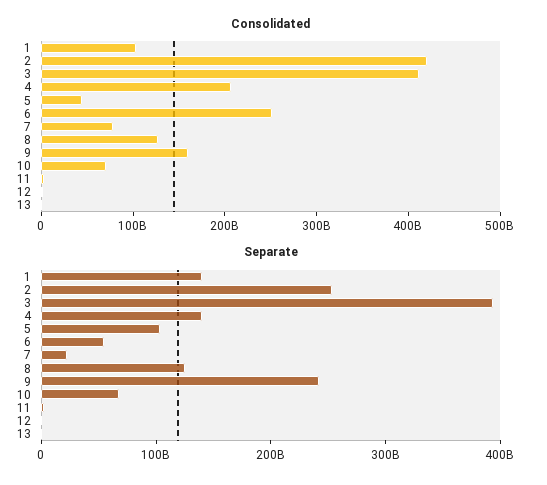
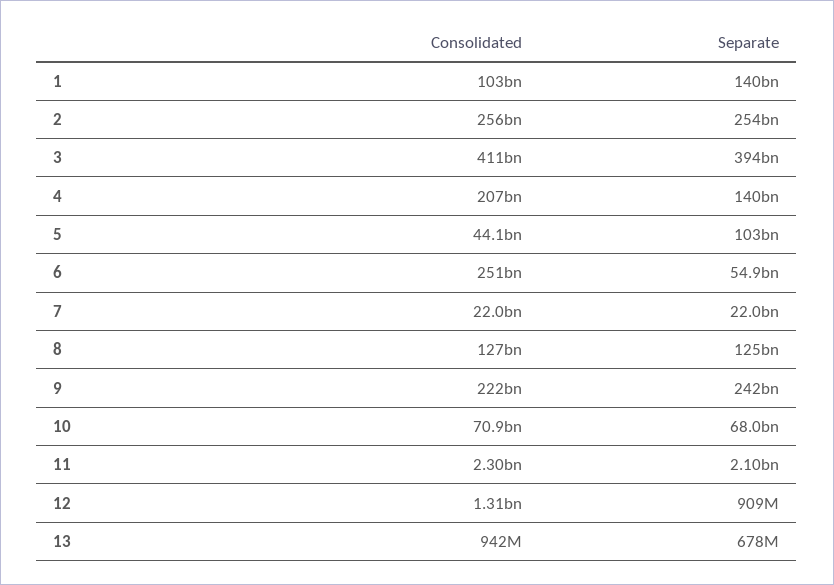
  {
    "Consolidated": {
      "1": 103000000000,
-     "2": 420000000000,
+     "2": 256000000000,
      "3": 411000000000,
      "4": 207000000000,
      "5": 44100000000,
      "6": 251000000000,
-     "7": 80000000000,
+     "7": 22000000000,
      "8": 127000000000,
-     "9": 160000000000,
+     "9": 222000000000,
      "10": 70900000000,
      "11": 2300000000,
      "12": 1310000000,
      "13": 942000000
    },
    "Separate": {
      "1": 140000000000,
      "2": 254000000000,
      "3": 394000000000,
      "4": 140000000000,
      "5": 103000000000,
      "6": 54900000000,
      "7": 22000000000,
      "8": 125000000000,
      "9": 242000000000,
      "10": 68000000000,
      "11": 2100000000,
      "12": 909000000,
      "13": 678000000
    }
  }

